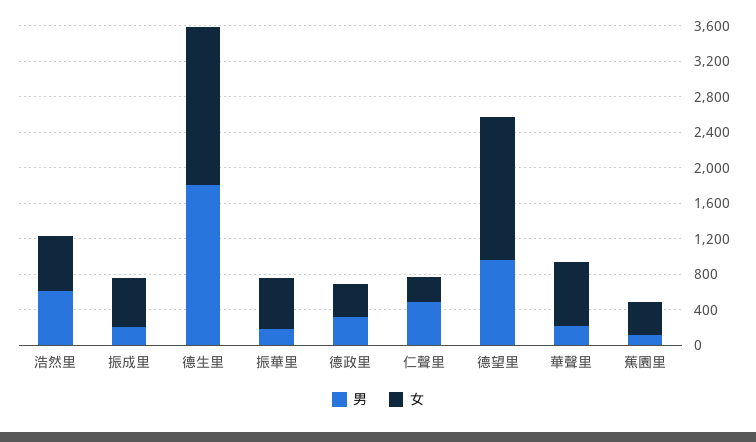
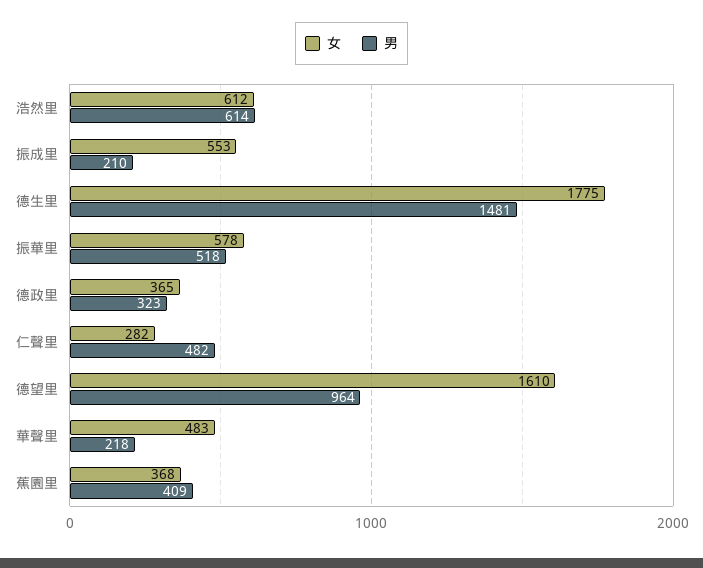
  {
    "男": {
      "浩然里": 614,
      "振成里": 210,
-     "德生里": 1800,
+     "德生里": 1481,
-     "振華里": 200,
+     "振華里": 518,
      "德政里": 323,
      "仁聲里": 482,
      "德望里": 964,
      "華聲里": 218,
-     "蕉園里": 100
+     "蕉園里": 409
    },
    "女": {
      "浩然里": 612,
      "振成里": 553,
      "德生里": 1775,
      "振華里": 578,
      "德政里": 365,
      "仁聲里": 282,
      "德望里": 1610,
-     "華聲里": 700,
+     "華聲里": 483,
      "蕉園里": 368
    }
  }

